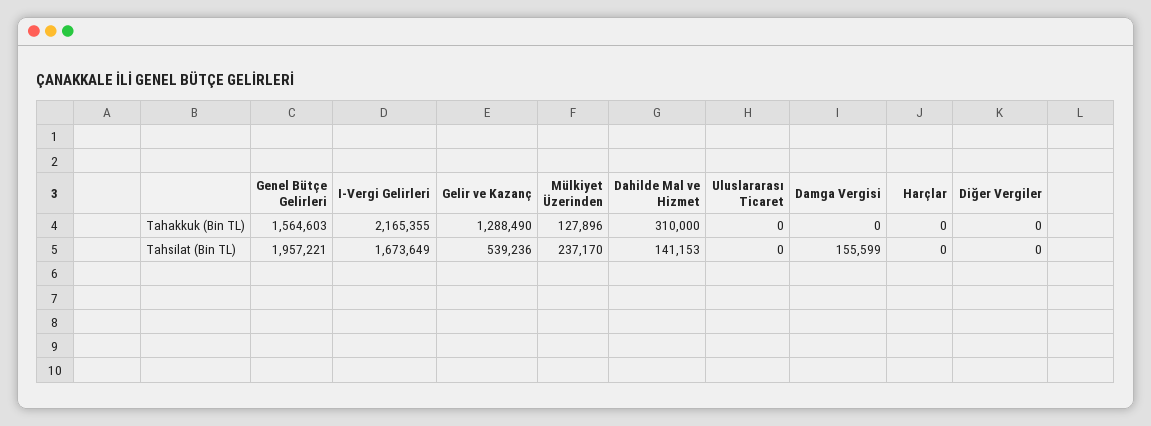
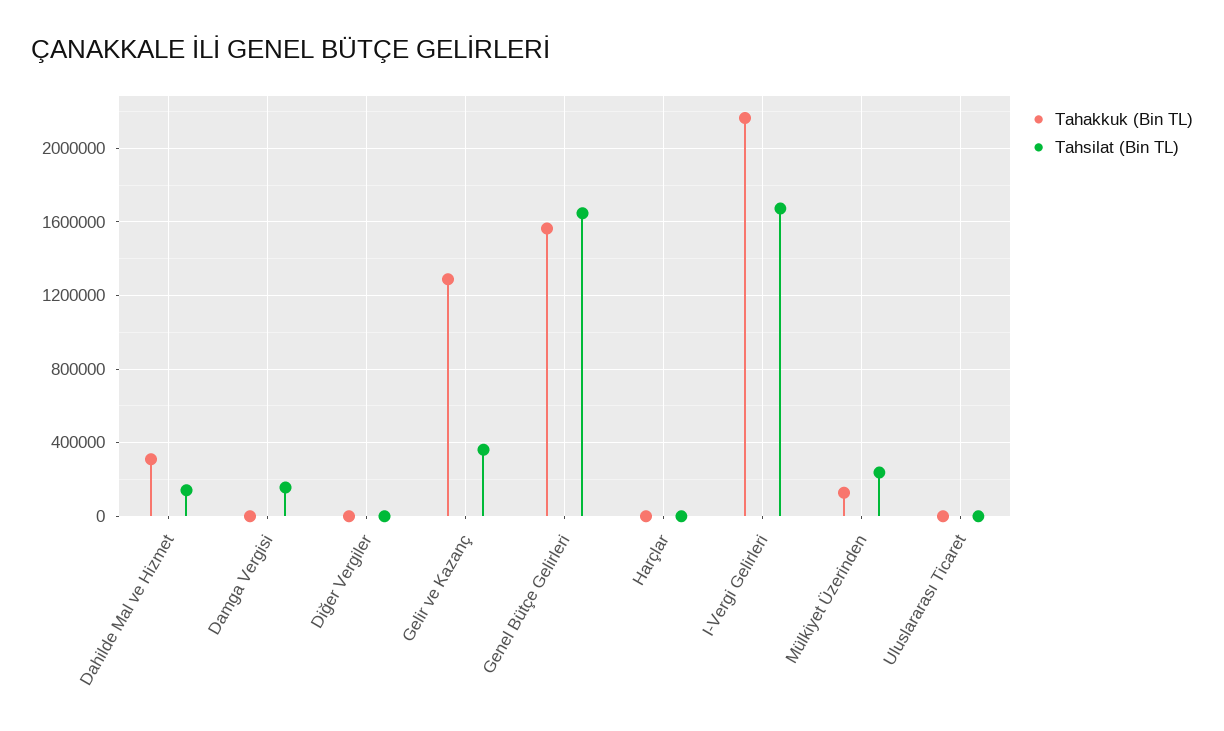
  {
    "Tahakkuk (Bin TL)": {
      "Genel Bütçe Gelirleri": 1564603,
      "I-Vergi Gelirleri": 2165355,
      "Gelir ve Kazanç": 1288490,
      "Mülkiyet Üzerinden": 127896,
      "Dahilde Mal ve Hizmet": 310000,
      "Uluslararası Ticaret": 0,
      "Damga Vergisi": 0,
      "Harçlar": 0,
      "Diğer Vergiler": 0
    },
    "Tahsilat (Bin TL)": {
-     "Genel Bütçe Gelirleri": 1957221,
+     "Genel Bütçe Gelirleri": 1650000,
      "I-Vergi Gelirleri": 1673649,
-     "Gelir ve Kazanç": 539236,
+     "Gelir ve Kazanç": 350000,
      "Mülkiyet Üzerinden": 237170,
      "Dahilde Mal ve Hizmet": 141153,
      "Uluslararası Ticaret": 0,
      "Damga Vergisi": 155599,
      "Harçlar": 0,
      "Diğer Vergiler": 0
    }
  }

